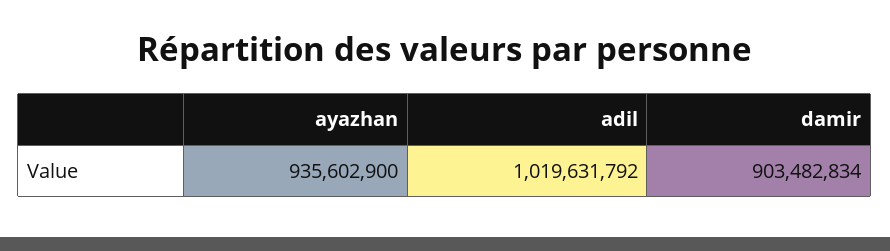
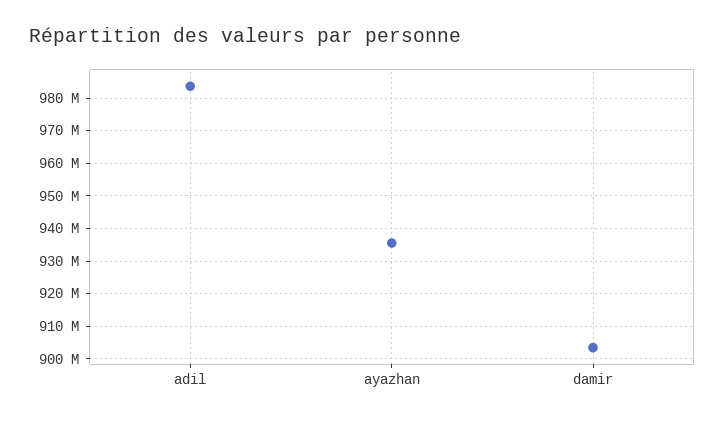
  {
    "ayazhan": 935602900,
-   "adil": 1019631792,
+   "adil": 984000000,
    "damir": 903482834
  }

